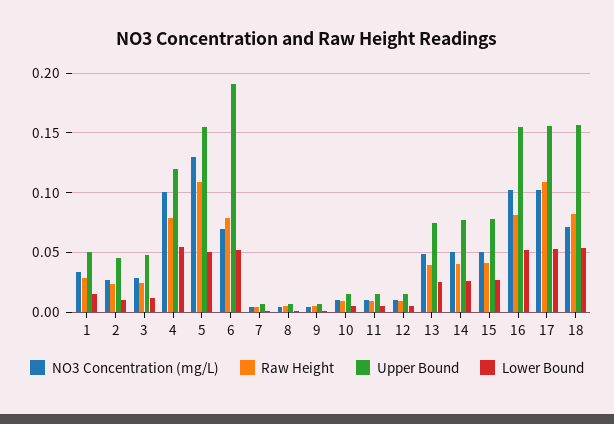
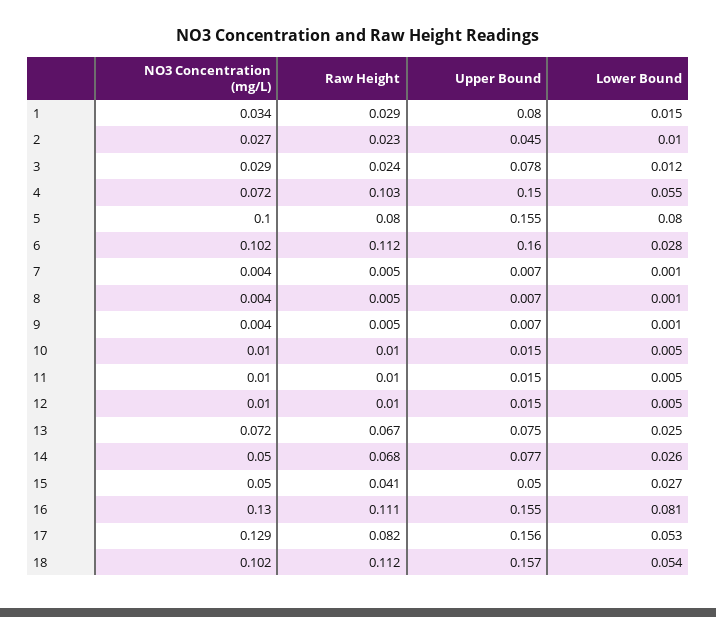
  {
    "NO3 Concentration (mg/L)": {
      "1": 0.034,
      "2": 0.027,
      "3": 0.029,
-     "4": 0.1,
+     "4": 0.072,
-     "5": 0.13,
+     "5": 0.1,
-     "6": 0.07,
+     "6": 0.102,
      "7": 0.004,
      "8": 0.004,
      "9": 0.004,
      "10": 0.01,
      "11": 0.01,
      "12": 0.01,
-     "13": 0.05,
+     "13": 0.072,
      "14": 0.05,
      "15": 0.05,
-     "16": 0.1,
+     "16": 0.13,
-     "17": 0.1,
+     "17": 0.129,
-     "18": 0.07
+     "18": 0.102
    },
    "Raw Height": {
      "1": 0.029,
      "2": 0.023,
      "3": 0.024,
-     "4": 0.08,
+     "4": 0.103,
-     "5": 0.11,
+     "5": 0.08,
-     "6": 0.08,
+     "6": 0.112,
      "7": 0.005,
      "8": 0.005,
      "9": 0.005,
      "10": 0.01,
      "11": 0.01,
      "12": 0.01,
-     "13": 0.04,
+     "13": 0.067,
-     "14": 0.04,
+     "14": 0.068,
      "15": 0.041,
-     "16": 0.08,
+     "16": 0.111,
-     "17": 0.11,
+     "17": 0.082,
-     "18": 0.08
+     "18": 0.112
    },
    "Upper Bound": {
-     "1": 0.05,
+     "1": 0.08,
      "2": 0.045,
-     "3": 0.05,
+     "3": 0.078,
-     "4": 0.12,
+     "4": 0.15,
      "5": 0.155,
-     "6": 0.19,
+     "6": 0.16,
      "7": 0.007,
      "8": 0.007,
      "9": 0.007,
      "10": 0.015,
      "11": 0.015,
      "12": 0.015,
      "13": 0.075,
      "14": 0.077,
-     "15": 0.08,
+     "15": 0.05,
      "16": 0.155,
      "17": 0.156,
      "18": 0.157
    },
    "Lower Bound": {
      "1": 0.015,
      "2": 0.01,
      "3": 0.012,
      "4": 0.055,
-     "5": 0.05,
+     "5": 0.08,
-     "6": 0.05,
+     "6": 0.028,
      "7": 0.001,
      "8": 0.001,
      "9": 0.001,
      "10": 0.005,
      "11": 0.005,
      "12": 0.005,
      "13": 0.025,
      "14": 0.026,
      "15": 0.027,
-     "16": 0.05,
+     "16": 0.081,
      "17": 0.053,
      "18": 0.054
    }
  }

